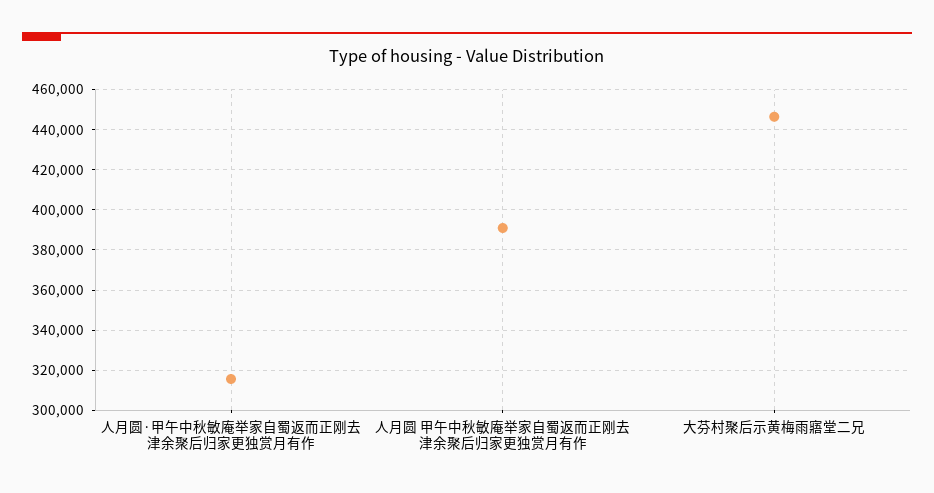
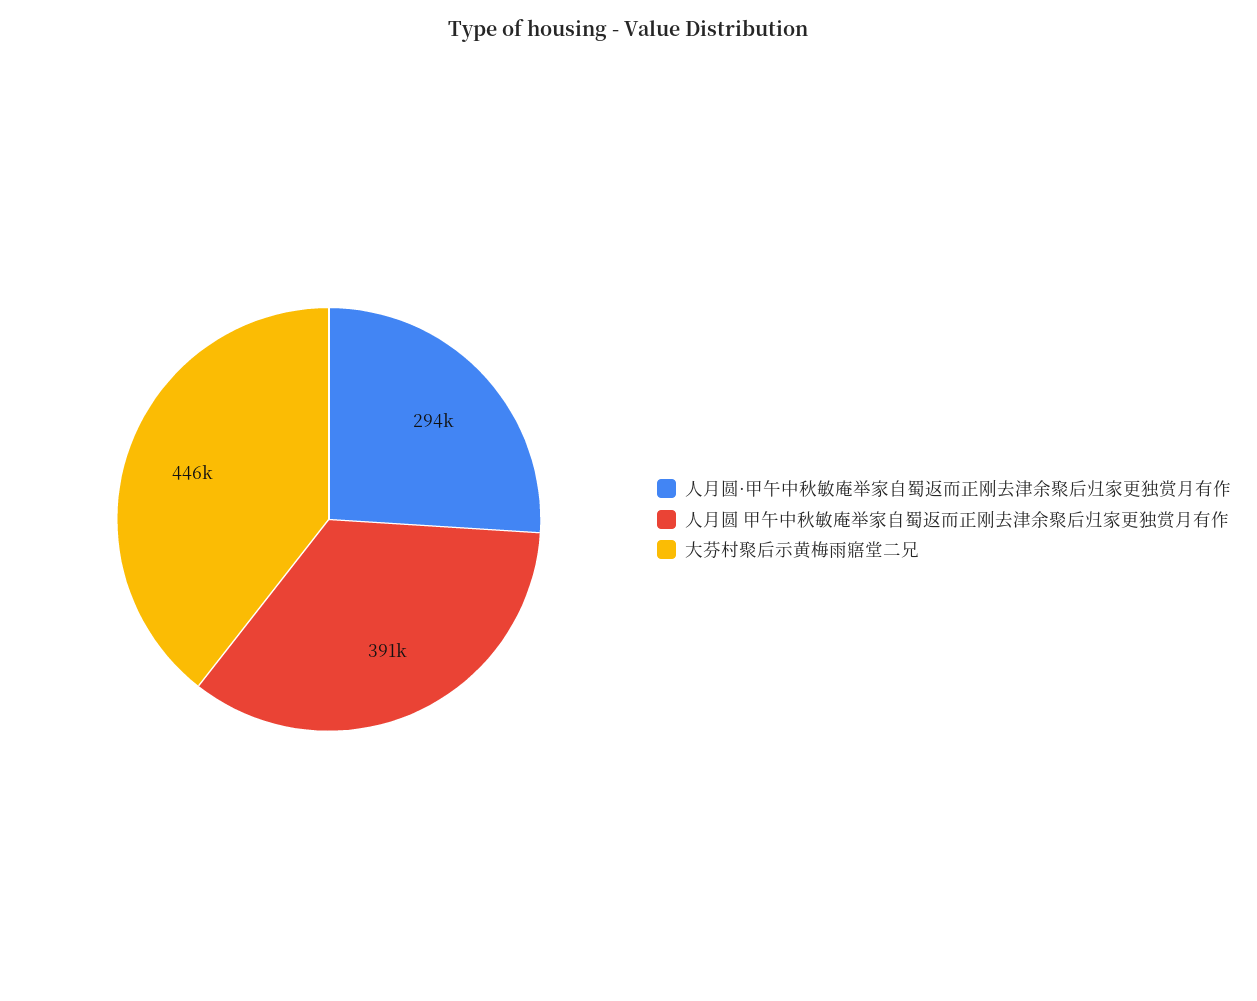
  {
-   "人月圆·甲午中秋敏庵举家自蜀返而正刚去津余聚后归家更独赏月有作": 315000,
+   "人月圆·甲午中秋敏庵举家自蜀返而正刚去津余聚后归家更独赏月有作": 294000,
    "人月圆 甲午中秋敏庵举家自蜀返而正刚去津余聚后归家更独赏月有作": 391000,
    "大芬村聚后示黄梅雨寤堂二兄": 446000
  }

